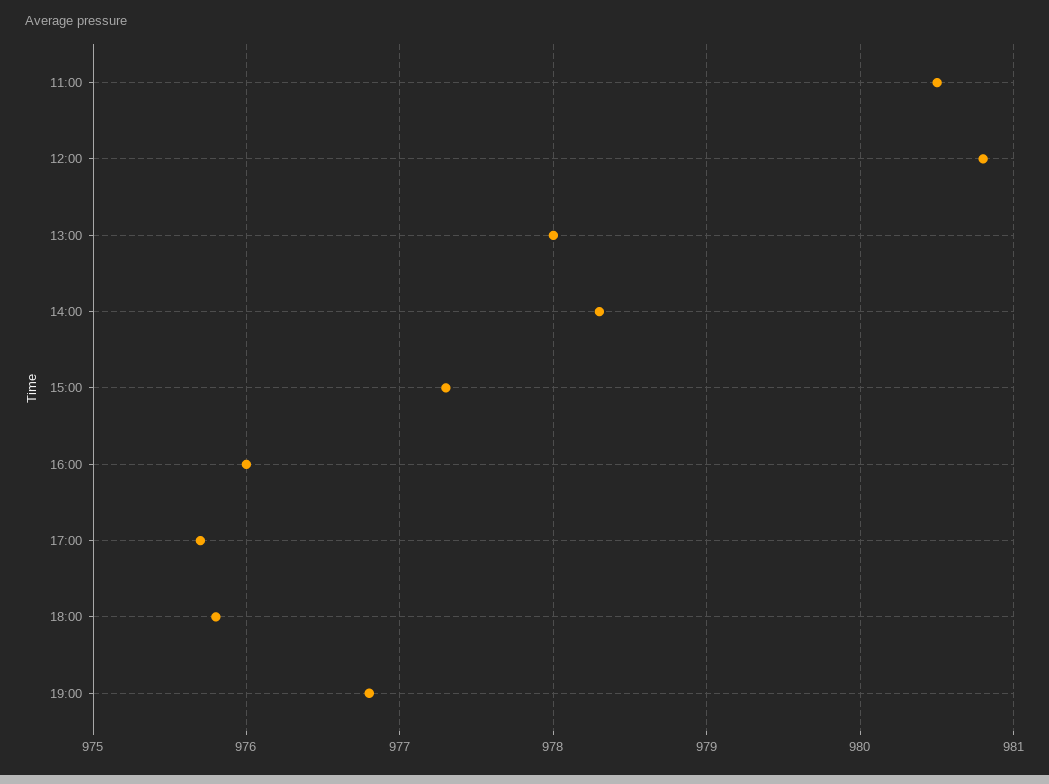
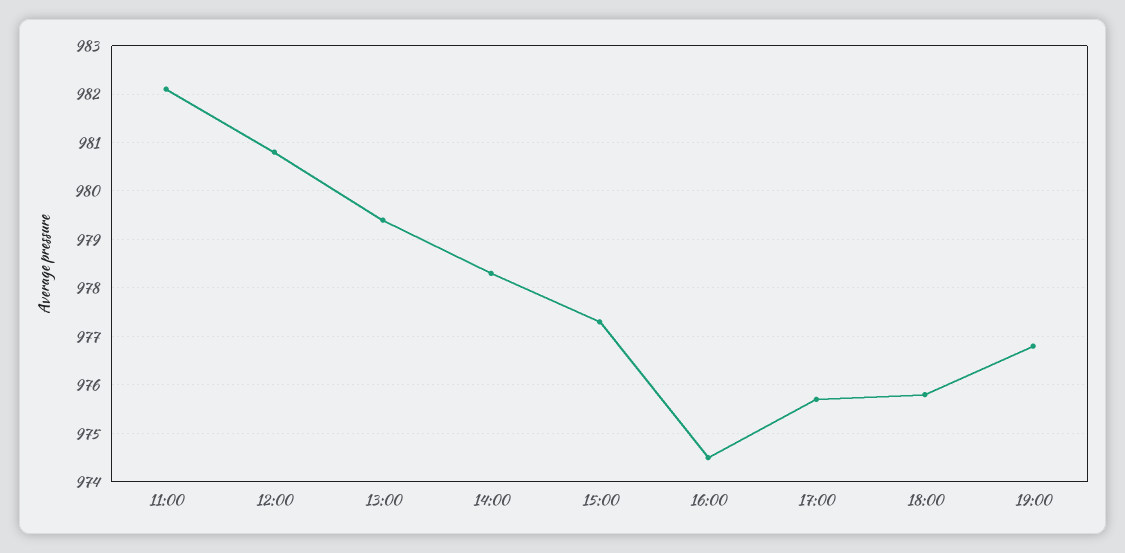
  {
-   "11:00": 980.5,
+   "11:00": 982,
    "12:00": 980.8,
-   "13:00": 978,
+   "13:00": 979.5,
    "14:00": 978.3,
    "15:00": 977.3,
-   "16:00": 976,
+   "16:00": 974.5,
    "17:00": 975.7,
    "18:00": 975.8,
    "19:00": 976.8
  }

